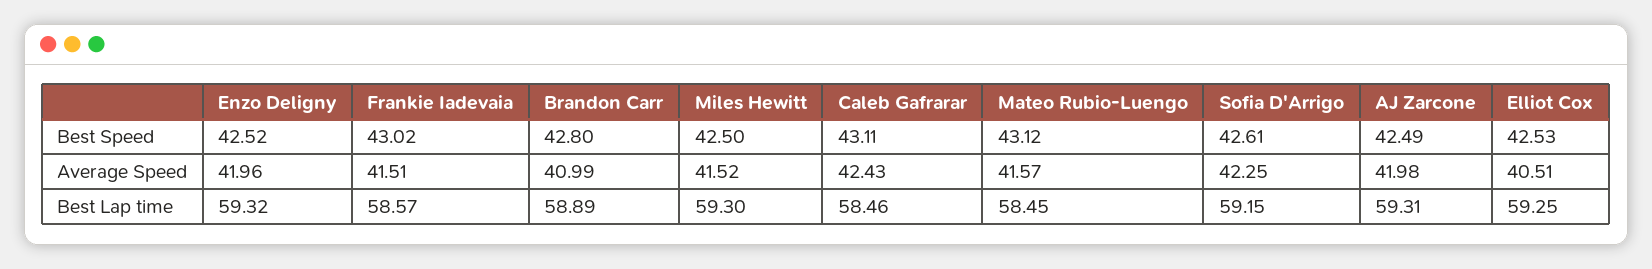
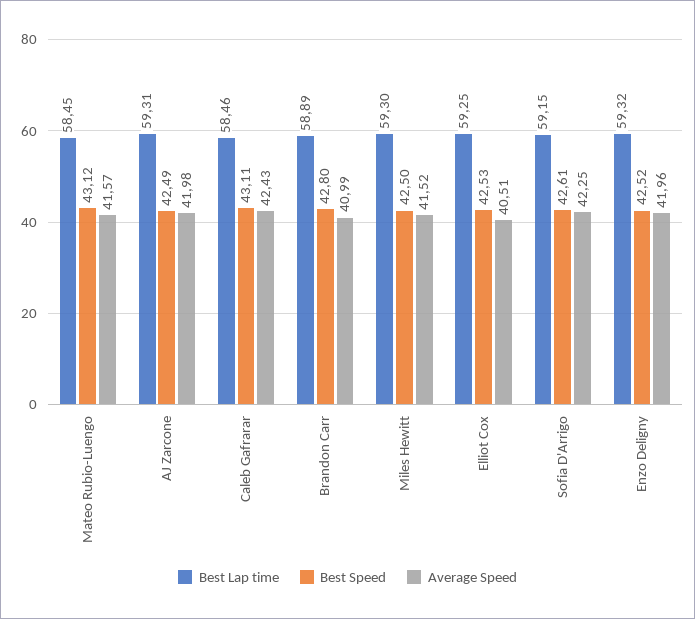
  {
    "Best Speed": {
      "Enzo Deligny": 42.52,
-     "Frankie Iadevaia": 43.02,
      "Brandon Carr": 42.8,
      "Miles Hewitt": 42.5,
      "Caleb Gafrarar": 43.11,
      "Mateo Rubio-Luengo": 43.12,
      "Sofia D'Arrigo": 42.61,
      "AJ Zarcone": 42.49,
      "Elliot Cox": 42.53
    },
    "Average Speed": {
      "Enzo Deligny": 41.96,
-     "Frankie Iadevaia": 41.51,
      "Brandon Carr": 40.99,
      "Miles Hewitt": 41.52,
      "Caleb Gafrarar": 42.43,
      "Mateo Rubio-Luengo": 41.57,
      "Sofia D'Arrigo": 42.25,
      "AJ Zarcone": 41.98,
      "Elliot Cox": 40.51
    },
    "Best Lap time": {
      "Enzo Deligny": 59.32,
-     "Frankie Iadevaia": 58.57,
      "Brandon Carr": 58.89,
      "Miles Hewitt": 59.3,
      "Caleb Gafrarar": 58.46,
      "Mateo Rubio-Luengo": 58.45,
      "Sofia D'Arrigo": 59.15,
      "AJ Zarcone": 59.31,
      "Elliot Cox": 59.25
    }
  }

